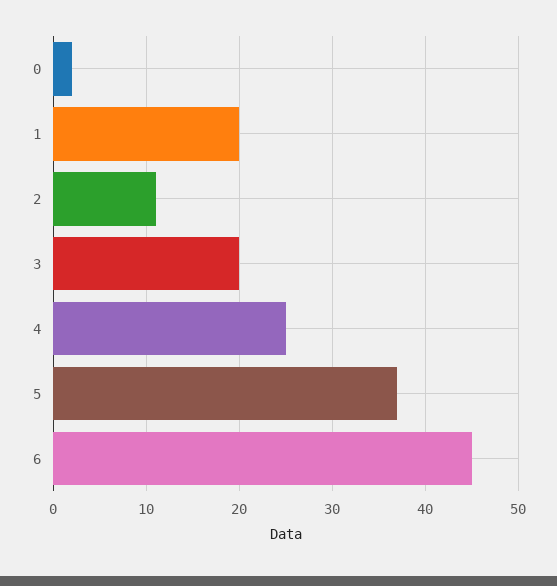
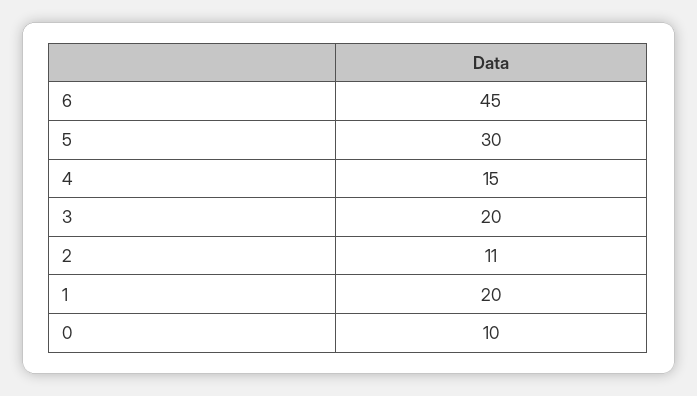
  {
-   "0": 2,
+   "0": 10,
    "1": 20,
    "2": 11,
    "3": 20,
-   "4": 25,
+   "4": 15,
-   "5": 37,
+   "5": 30,
    "6": 45
  }

